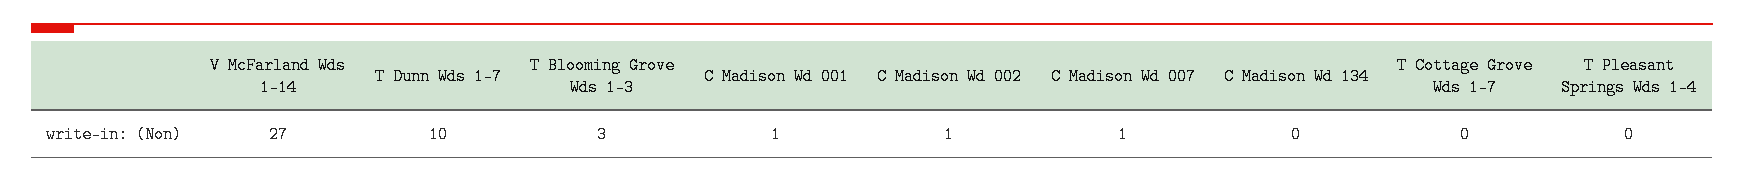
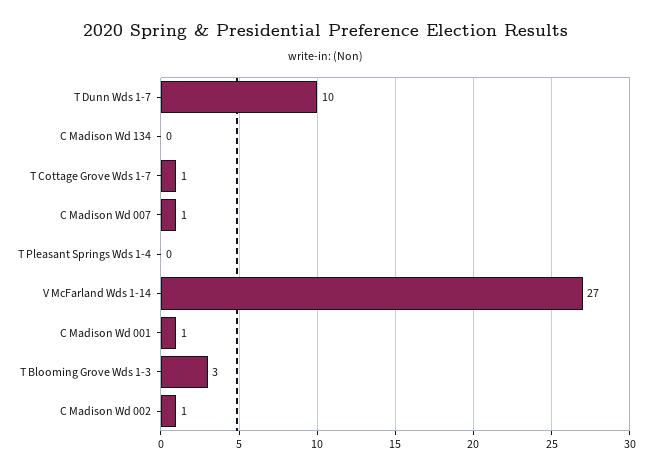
  {
    "V McFarland Wds 1-14": 27,
    "T Dunn Wds 1-7": 10,
    "T Blooming Grove Wds 1-3": 3,
    "C Madison Wd 001": 1,
    "C Madison Wd 002": 1,
    "C Madison Wd 007": 1,
    "C Madison Wd 134": 0,
-   "T Cottage Grove Wds 1-7": 0,
+   "T Cottage Grove Wds 1-7": 1,
    "T Pleasant Springs Wds 1-4": 0
  }

